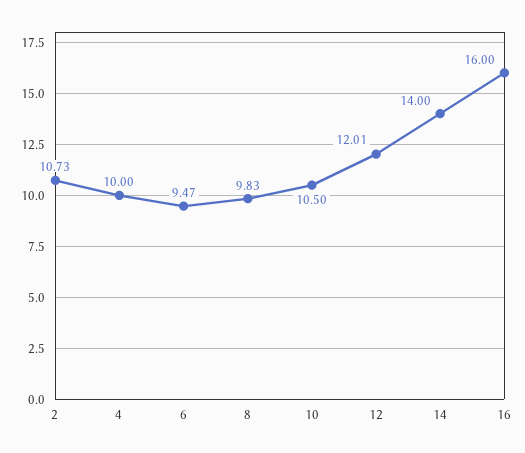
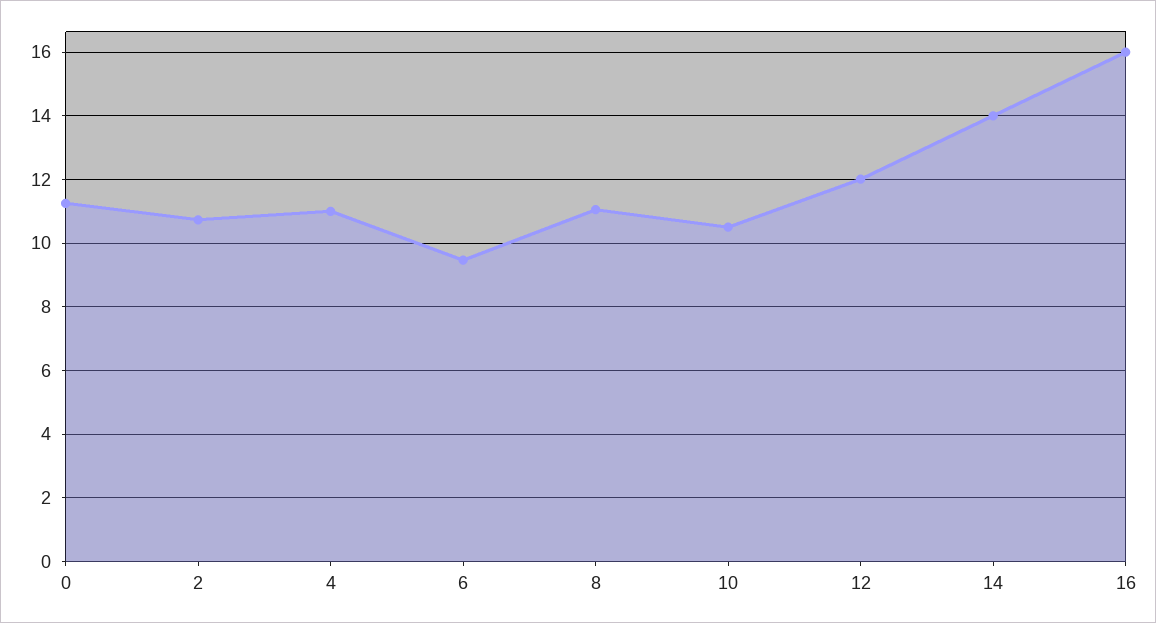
  {
    "2": 10.73,
-   "4": 10,
+   "4": 11,
    "6": 9.47,
-   "8": 9.83,
+   "8": 11,
    "10": 10.5,
    "12": 12.01,
    "14": 14,
-   "16": 16
+   "16": 16,
+   "0": 11.2
  }

